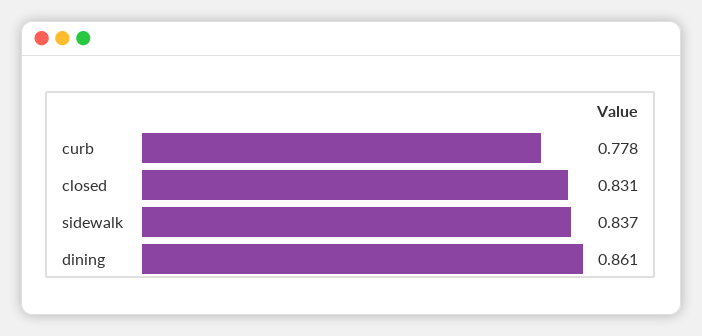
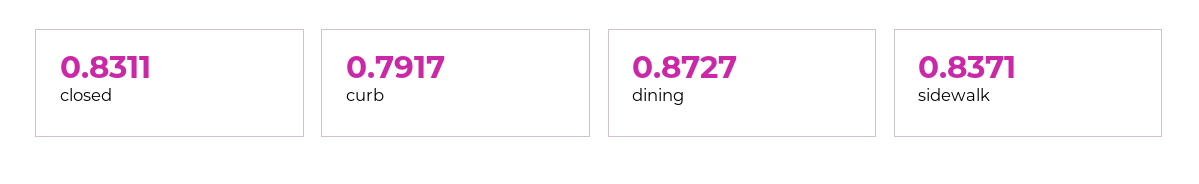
  {
-   "curb": 0.778,
+   "curb": 0.7917,
    "closed": 0.8311,
    "sidewalk": 0.8371,
-   "dining": 0.861
+   "dining": 0.8727
  }

